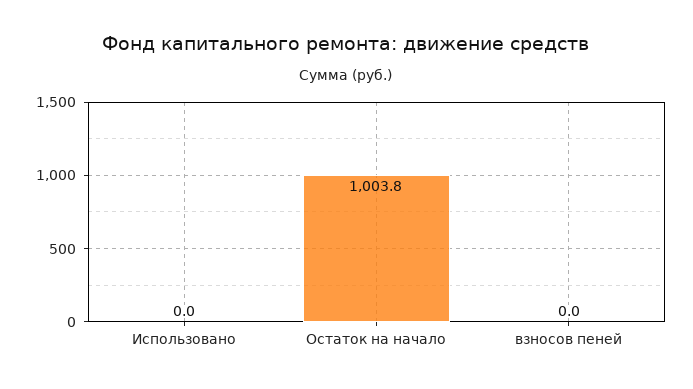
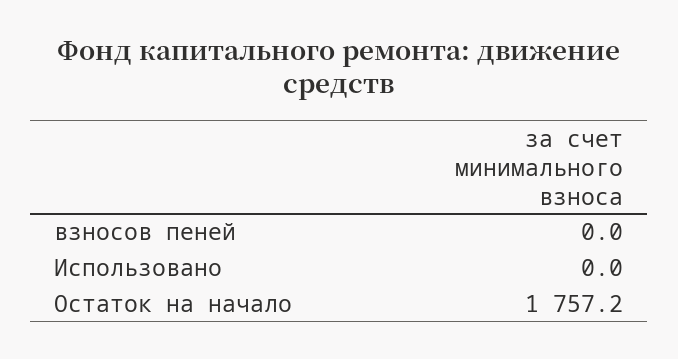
  {
    "Использовано": 0,
-   "Остаток на начало": 1003.8,
+   "Остаток на начало": 1757.2,
    "взносов пеней": 0
  }

